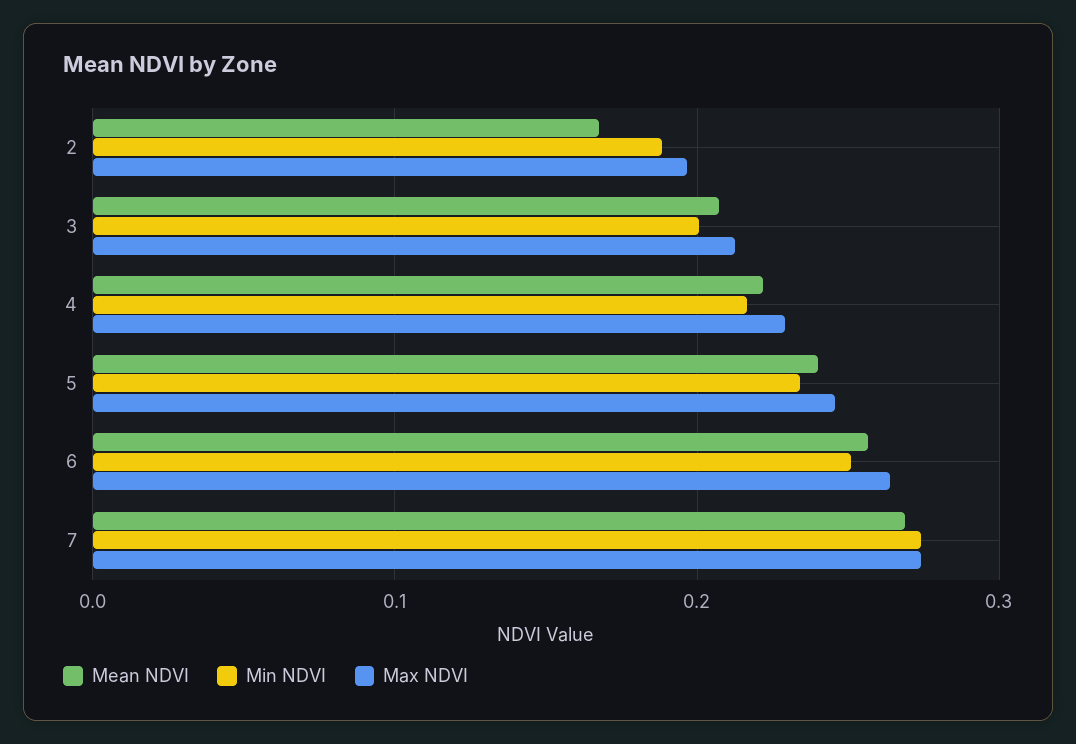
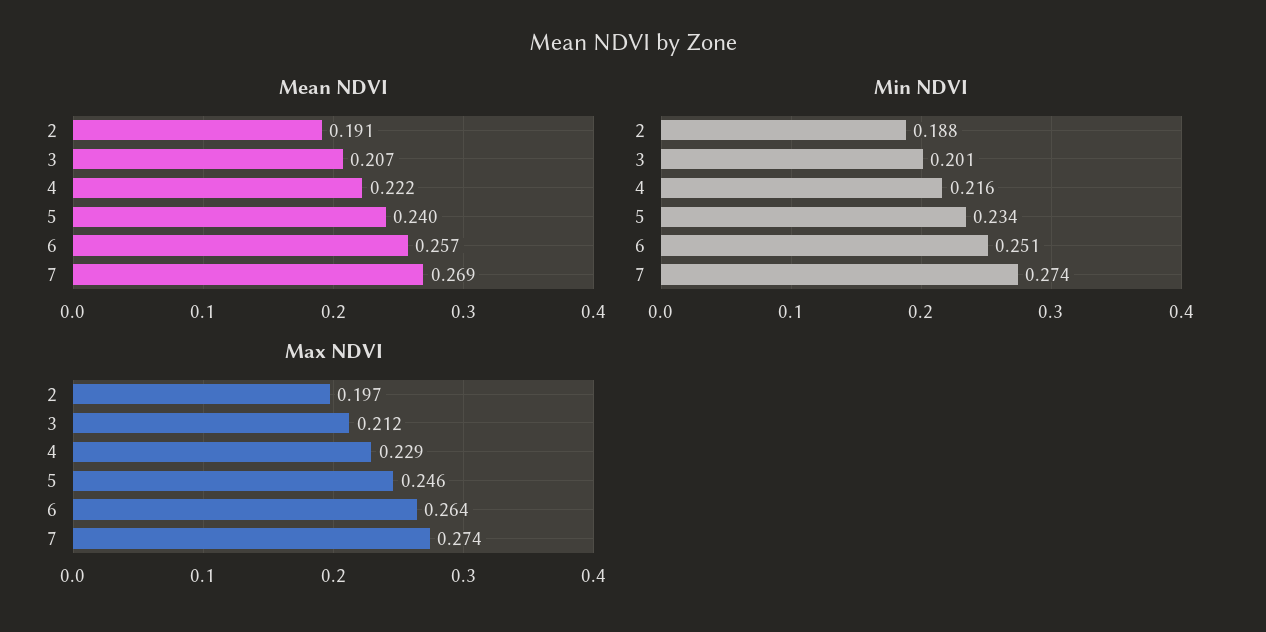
  {
    "Mean NDVI": {
-     "2": 0.17,
+     "2": 0.191,
      "3": 0.207,
      "4": 0.222,
      "5": 0.24,
      "6": 0.257,
      "7": 0.269
    },
    "Min NDVI": {
      "2": 0.188,
      "3": 0.201,
      "4": 0.216,
      "5": 0.234,
      "6": 0.251,
      "7": 0.274
    },
    "Max NDVI": {
      "2": 0.197,
      "3": 0.212,
      "4": 0.229,
      "5": 0.246,
      "6": 0.264,
      "7": 0.274
    }
  }

